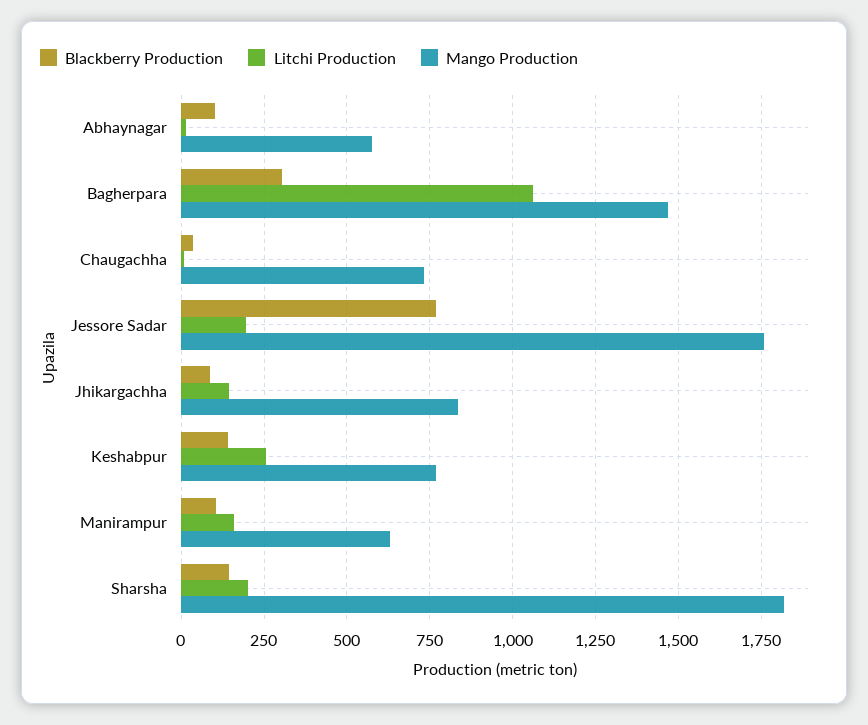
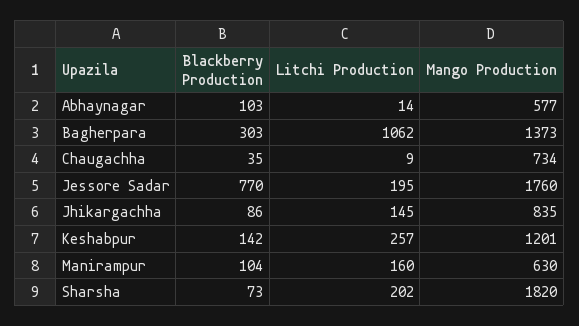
  {
    "Blackberry Production": {
      "Abhaynagar": 103,
      "Bagherpara": 303,
      "Chaugachha": 35,
      "Jessore Sadar": 770,
      "Jhikargachha": 86,
      "Keshabpur": 142,
      "Manirampur": 104,
-     "Sharsha": 150
+     "Sharsha": 73
    },
    "Litchi Production": {
      "Abhaynagar": 14,
      "Bagherpara": 1062,
      "Chaugachha": 9,
      "Jessore Sadar": 195,
      "Jhikargachha": 145,
      "Keshabpur": 257,
      "Manirampur": 160,
      "Sharsha": 202
    },
    "Mango Production": {
      "Abhaynagar": 577,
-     "Bagherpara": 1475,
+     "Bagherpara": 1373,
      "Chaugachha": 734,
      "Jessore Sadar": 1760,
      "Jhikargachha": 835,
-     "Keshabpur": 775,
+     "Keshabpur": 1201,
      "Manirampur": 630,
      "Sharsha": 1820
    }
  }

